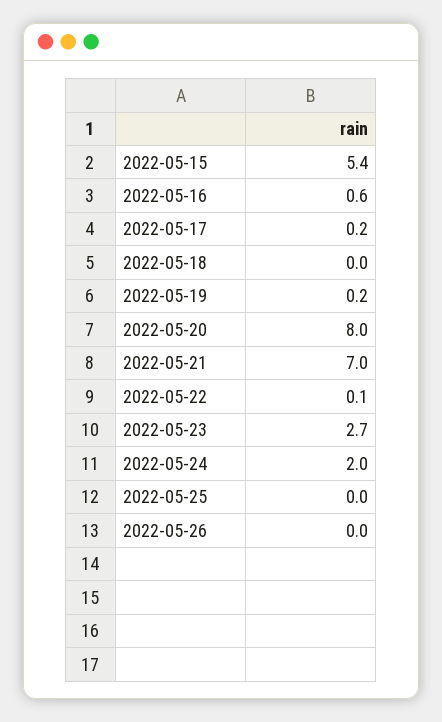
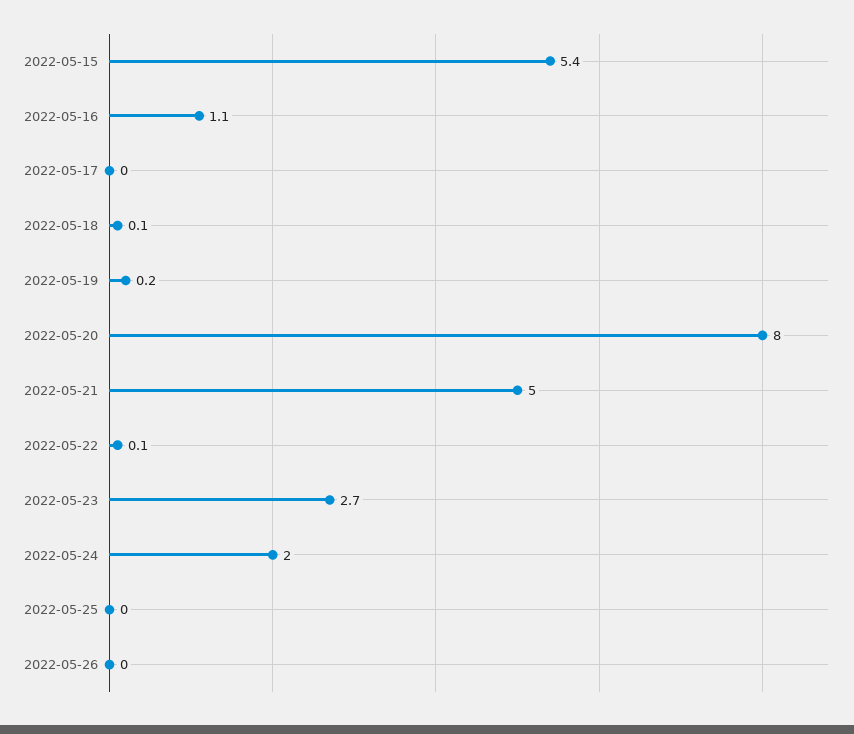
  {
    "2022-05-15": 5.4,
-   "2022-05-16": 0.6,
+   "2022-05-16": 1.1,
-   "2022-05-17": 0.2,
+   "2022-05-17": 0,
-   "2022-05-18": 0,
+   "2022-05-18": 0.1,
    "2022-05-19": 0.2,
    "2022-05-20": 8,
-   "2022-05-21": 7,
+   "2022-05-21": 5,
    "2022-05-22": 0.1,
    "2022-05-23": 2.7,
    "2022-05-24": 2,
    "2022-05-25": 0,
    "2022-05-26": 0
  }

